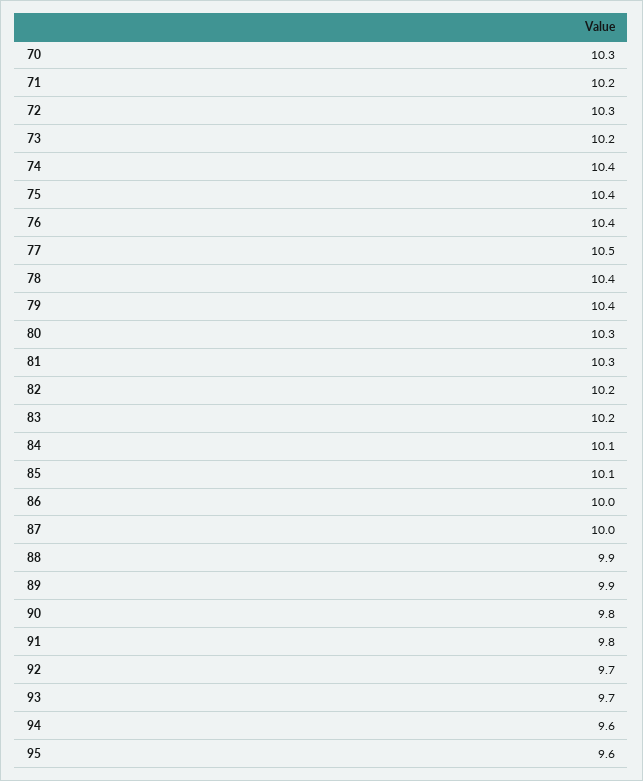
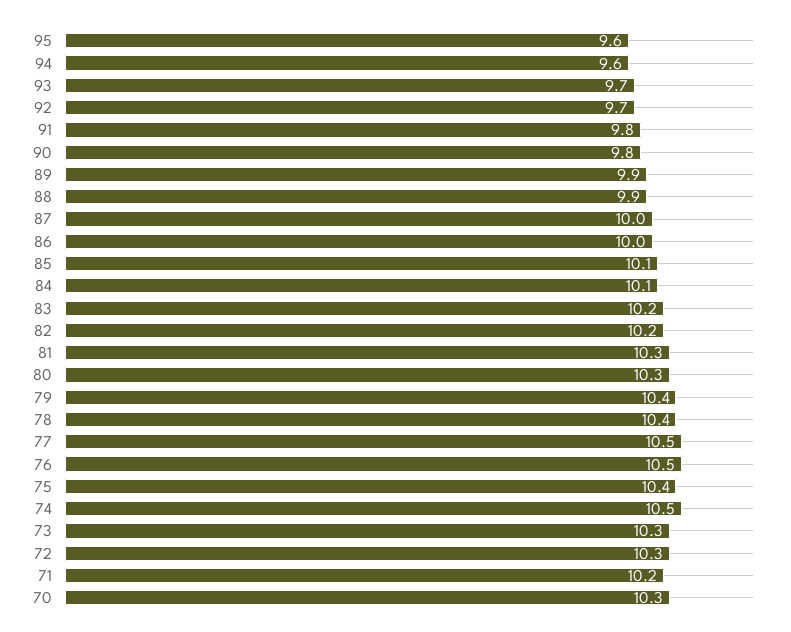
  {
    "70": 10.3,
    "71": 10.2,
    "72": 10.3,
-   "73": 10.2,
+   "73": 10.3,
-   "74": 10.4,
+   "74": 10.5,
    "75": 10.4,
-   "76": 10.4,
+   "76": 10.5,
    "77": 10.5,
    "78": 10.4,
    "79": 10.4,
    "80": 10.3,
    "81": 10.3,
    "82": 10.2,
    "83": 10.2,
    "84": 10.1,
    "85": 10.1,
    "86": 10,
    "87": 10,
    "88": 9.9,
    "89": 9.9,
    "90": 9.8,
    "91": 9.8,
    "92": 9.7,
    "93": 9.7,
    "94": 9.6,
    "95": 9.6
  }

